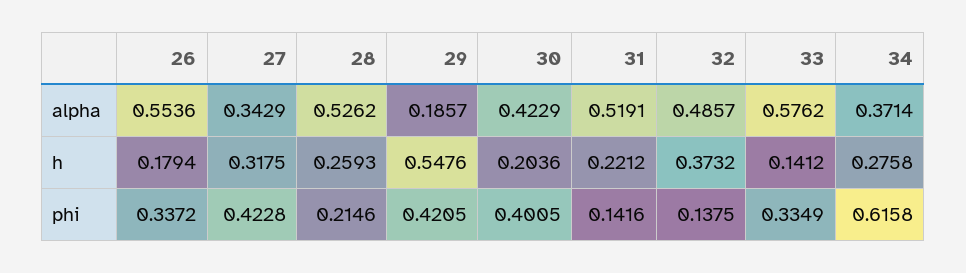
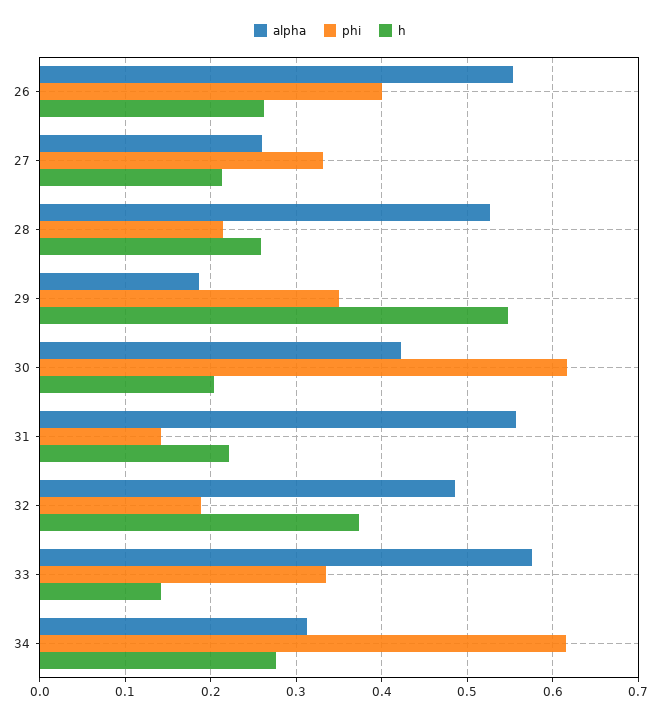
  {
    "alpha": {
      "26": 0.5536,
-     "27": 0.3429,
+     "27": 0.26,
      "28": 0.5262,
      "29": 0.1857,
      "30": 0.4229,
-     "31": 0.5191,
+     "31": 0.56,
      "32": 0.4857,
      "33": 0.5762,
-     "34": 0.3714
+     "34": 0.31
    },
    "h": {
-     "26": 0.1794,
+     "26": 0.26,
-     "27": 0.3175,
+     "27": 0.21,
      "28": 0.2593,
      "29": 0.5476,
      "30": 0.2036,
      "31": 0.2212,
      "32": 0.3732,
      "33": 0.1412,
      "34": 0.2758
    },
    "phi": {
-     "26": 0.3372,
+     "26": 0.4,
-     "27": 0.4228,
+     "27": 0.33,
      "28": 0.2146,
-     "29": 0.4205,
+     "29": 0.35,
-     "30": 0.4005,
+     "30": 0.62,
      "31": 0.1416,
-     "32": 0.1375,
+     "32": 0.19,
      "33": 0.3349,
      "34": 0.6158
    }
  }

